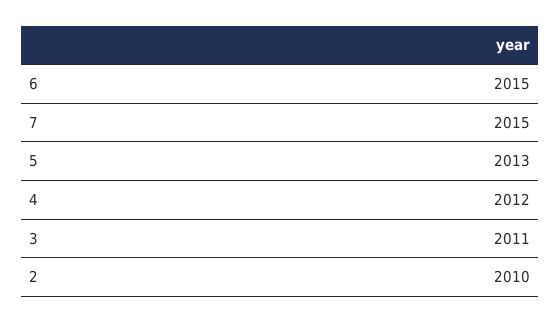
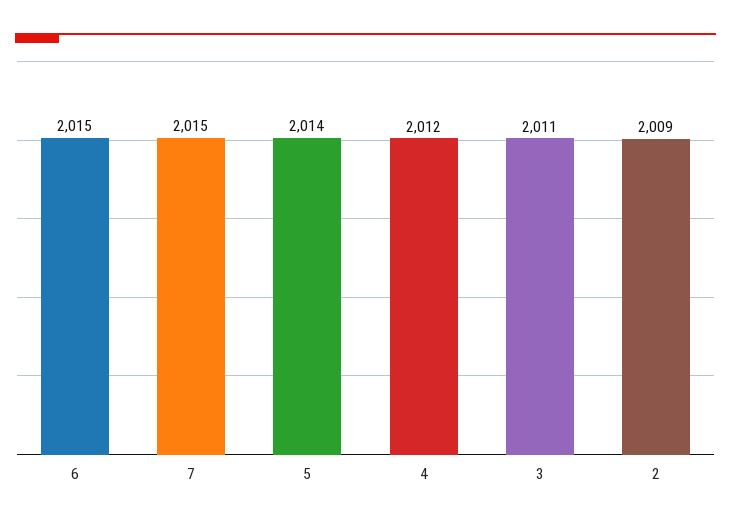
  {
    "6": 2015,
    "7": 2015,
-   "5": 2013,
+   "5": 2014,
    "4": 2012,
    "3": 2011,
-   "2": 2010
+   "2": 2009
  }

